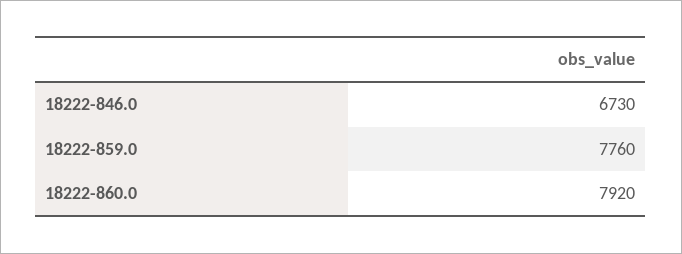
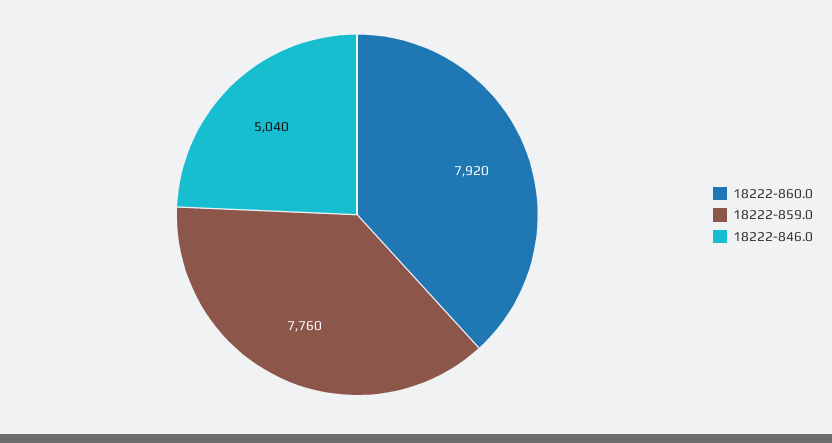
  {
-   "18222-846.0": 6730,
+   "18222-846.0": 5040,
    "18222-859.0": 7760,
    "18222-860.0": 7920
  }

